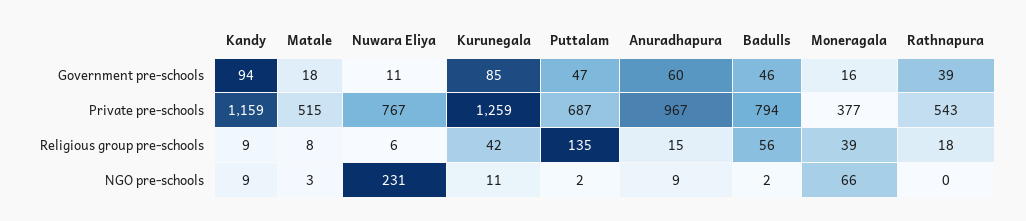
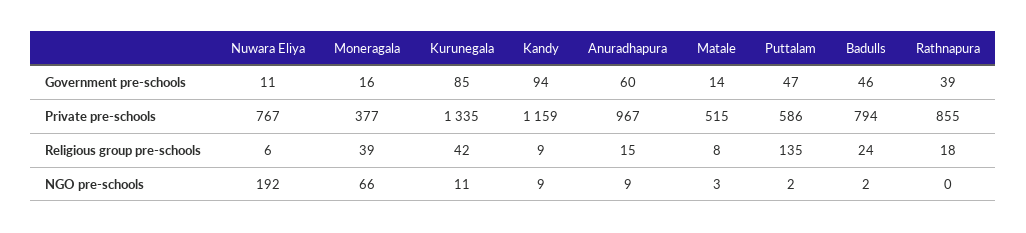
  {
    "Kandy": {
      "Government pre-schools": 94,
      "Private pre-schools": 1159,
      "Religious group pre-schools": 9,
      "NGO pre-schools": 9
    },
    "Matale": {
-     "Government pre-schools": 18,
+     "Government pre-schools": 14,
      "Private pre-schools": 515,
      "Religious group pre-schools": 8,
      "NGO pre-schools": 3
    },
    "Nuwara Eliya": {
      "Government pre-schools": 11,
      "Private pre-schools": 767,
      "Religious group pre-schools": 6,
-     "NGO pre-schools": 231
+     "NGO pre-schools": 192
    },
    "Kurunegala": {
      "Government pre-schools": 85,
-     "Private pre-schools": 1259,
+     "Private pre-schools": 1335,
      "Religious group pre-schools": 42,
      "NGO pre-schools": 11
    },
    "Puttalam": {
      "Government pre-schools": 47,
-     "Private pre-schools": 687,
+     "Private pre-schools": 586,
      "Religious group pre-schools": 135,
      "NGO pre-schools": 2
    },
    "Anuradhapura": {
      "Government pre-schools": 60,
      "Private pre-schools": 967,
      "Religious group pre-schools": 15,
      "NGO pre-schools": 9
    },
    "Badulls": {
      "Government pre-schools": 46,
      "Private pre-schools": 794,
-     "Religious group pre-schools": 56,
+     "Religious group pre-schools": 24,
      "NGO pre-schools": 2
    },
    "Moneragala": {
      "Government pre-schools": 16,
      "Private pre-schools": 377,
      "Religious group pre-schools": 39,
      "NGO pre-schools": 66
    },
    "Rathnapura": {
      "Government pre-schools": 39,
-     "Private pre-schools": 543,
+     "Private pre-schools": 855,
      "Religious group pre-schools": 18,
      "NGO pre-schools": 0
    }
  }

